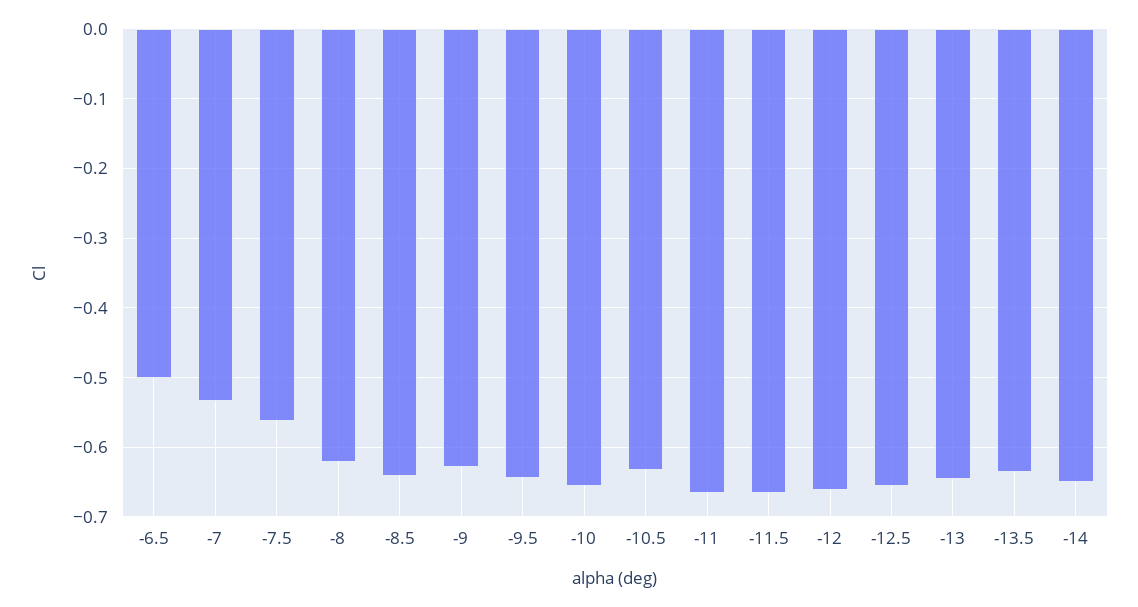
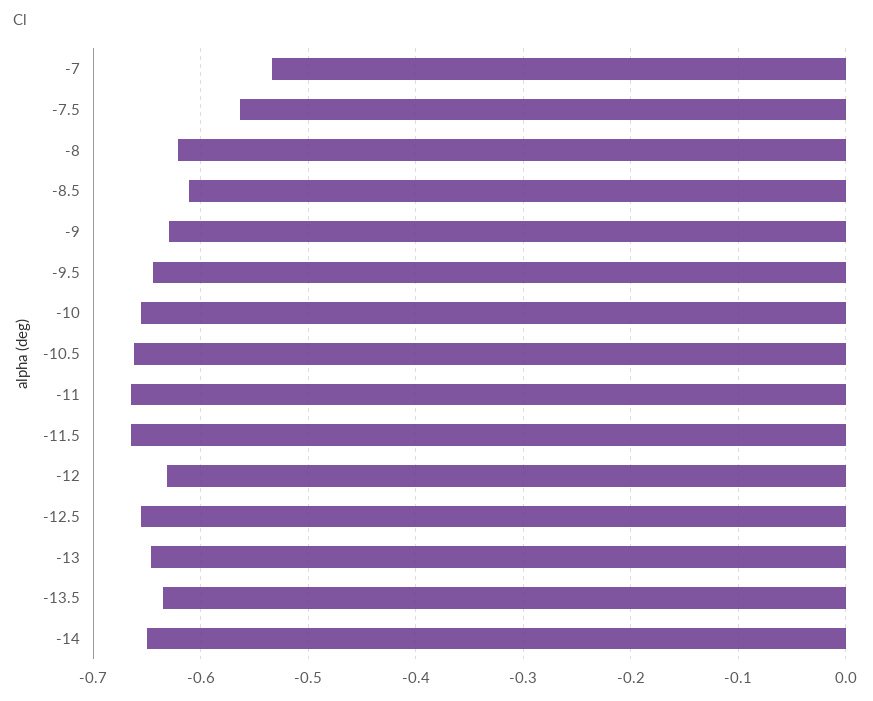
  {
-   "-6.5": -0.5,
    "-7": -0.53,
    "-7.5": -0.56,
    "-8": -0.62,
-   "-8.5": -0.64,
+   "-8.5": -0.61,
    "-9": -0.63,
    "-9.5": -0.64,
    "-10": -0.66,
-   "-10.5": -0.63,
+   "-10.5": -0.66,
    "-11": -0.67,
    "-11.5": -0.67,
-   "-12": -0.66,
+   "-12": -0.63,
    "-12.5": -0.66,
    "-13": -0.65,
    "-13.5": -0.64,
    "-14": -0.65
  }

